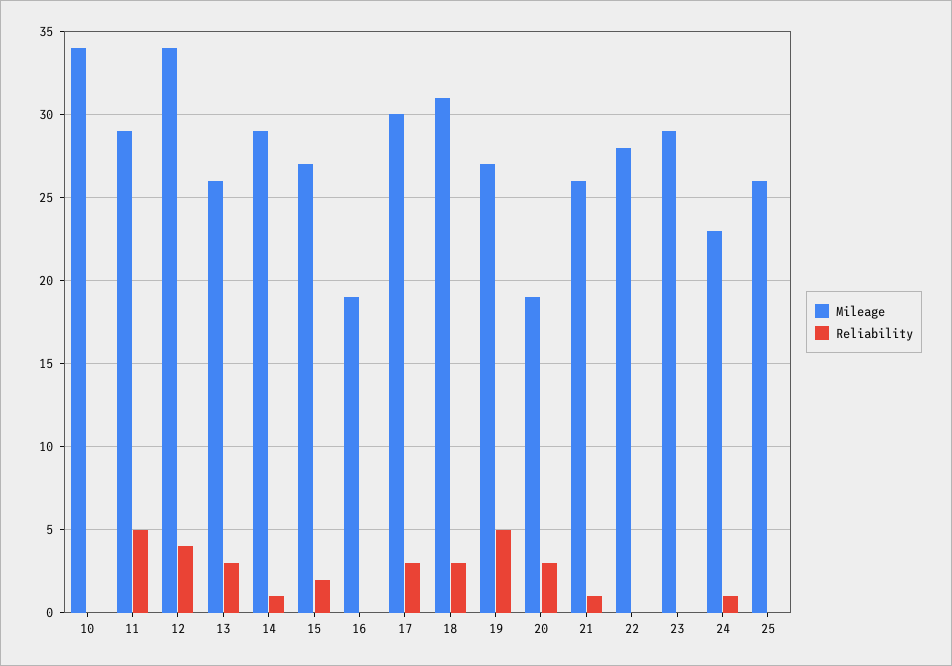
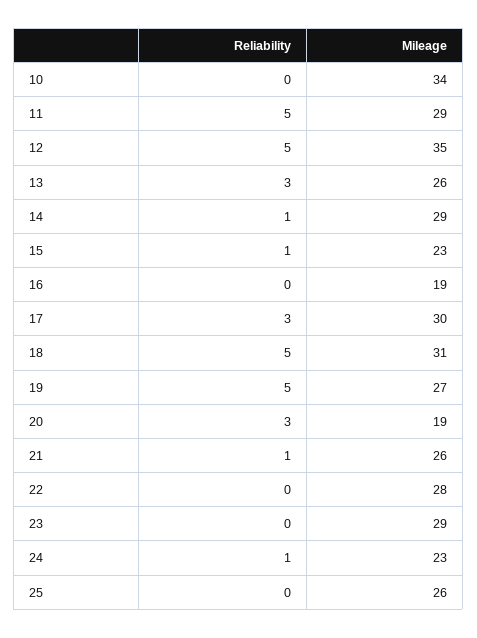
  {
    "Mileage": {
      "10": 34,
      "11": 29,
-     "12": 34,
+     "12": 35,
      "13": 26,
      "14": 29,
-     "15": 27,
+     "15": 23,
      "16": 19,
      "17": 30,
      "18": 31,
      "19": 27,
      "20": 19,
      "21": 26,
      "22": 28,
      "23": 29,
      "24": 23,
      "25": 26
    },
    "Reliability": {
      "10": 0,
      "11": 5,
-     "12": 4,
+     "12": 5,
      "13": 3,
      "14": 1,
-     "15": 2,
+     "15": 1,
      "16": 0,
      "17": 3,
-     "18": 3,
+     "18": 5,
      "19": 5,
      "20": 3,
      "21": 1,
      "22": 0,
      "23": 0,
      "24": 1,
      "25": 0
    }
  }

